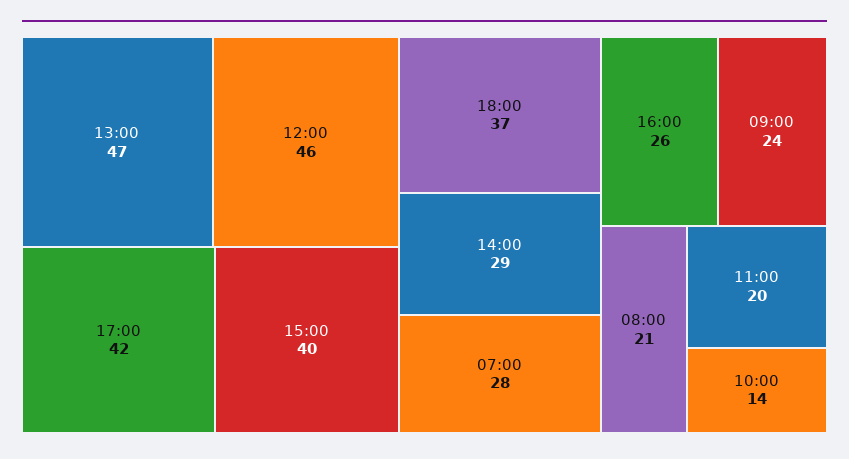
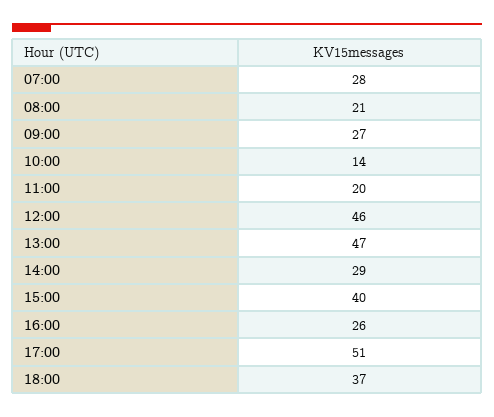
  {
    "13:00": 47,
    "12:00": 46,
-   "17:00": 42,
+   "17:00": 51,
    "15:00": 40,
    "18:00": 37,
    "14:00": 29,
    "07:00": 28,
    "16:00": 26,
-   "09:00": 24,
+   "09:00": 27,
    "08:00": 21,
    "11:00": 20,
    "10:00": 14
  }

